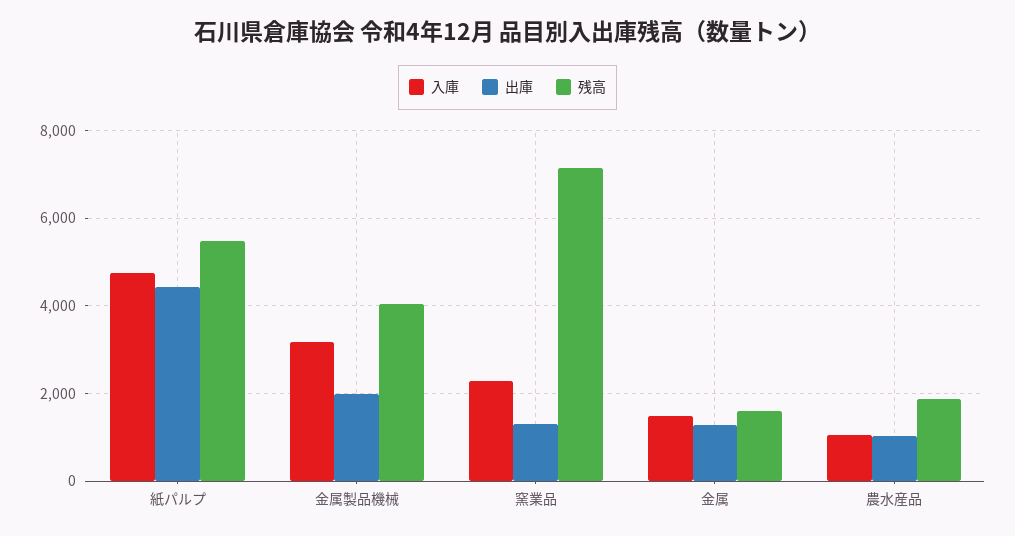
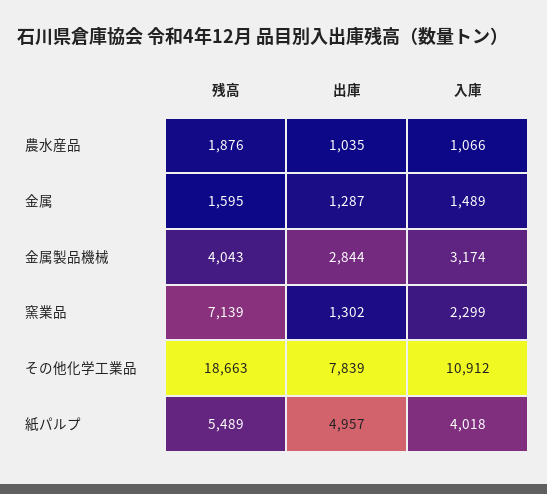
  {
    "入庫": {
-     "紙パルプ": 4800,
+     "紙パルプ": 4018,
      "金属製品機械": 3174,
      "窯業品": 2299,
      "金属": 1489,
-     "農水産品": 1066
+     "農水産品": 1066,
+     "その他化学工業品": 10912
    },
    "出庫": {
-     "紙パルプ": 4400,
+     "紙パルプ": 4957,
-     "金属製品機械": 2000,
+     "金属製品機械": 2844,
      "窯業品": 1302,
      "金属": 1287,
-     "農水産品": 1035
+     "農水産品": 1035,
+     "その他化学工業品": 7839
    },
    "残高": {
      "紙パルプ": 5489,
      "金属製品機械": 4043,
      "窯業品": 7139,
      "金属": 1595,
-     "農水産品": 1876
+     "農水産品": 1876,
+     "その他化学工業品": 18663
    }
  }

